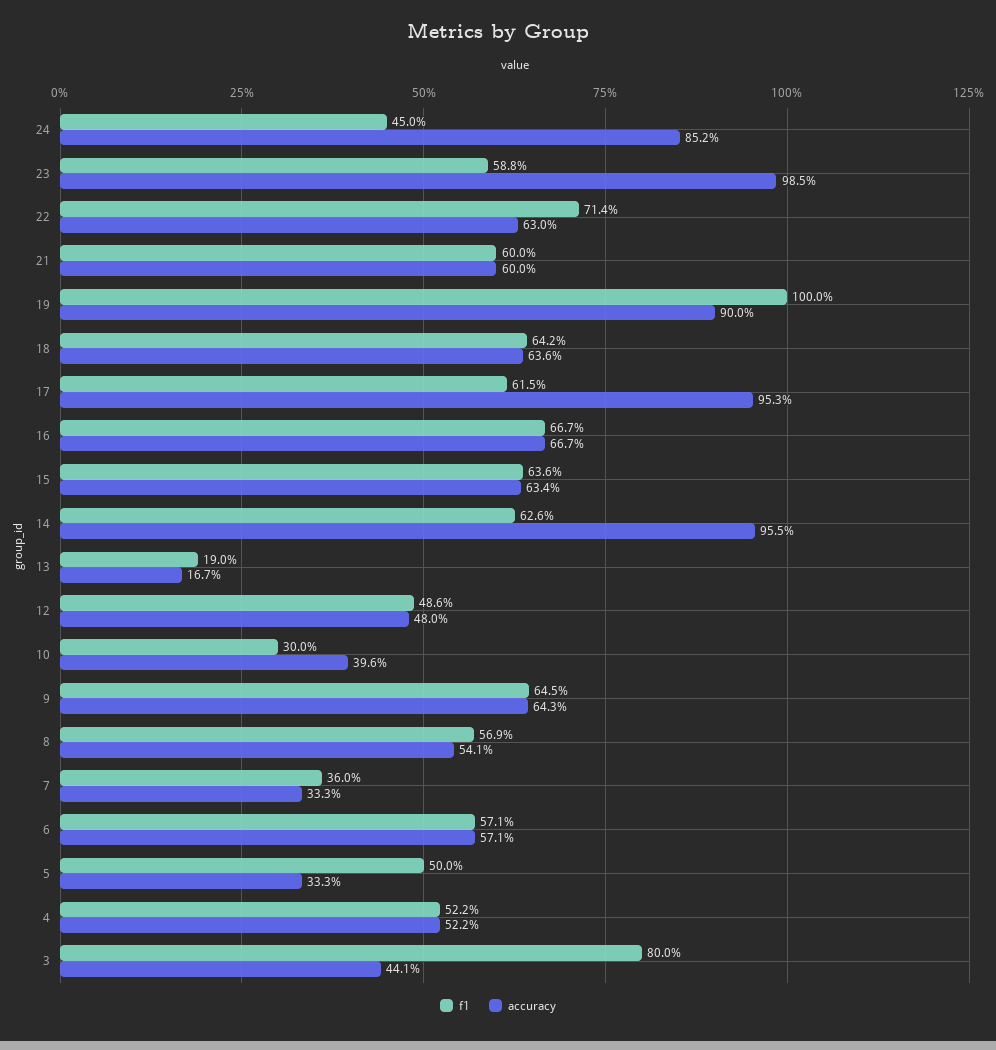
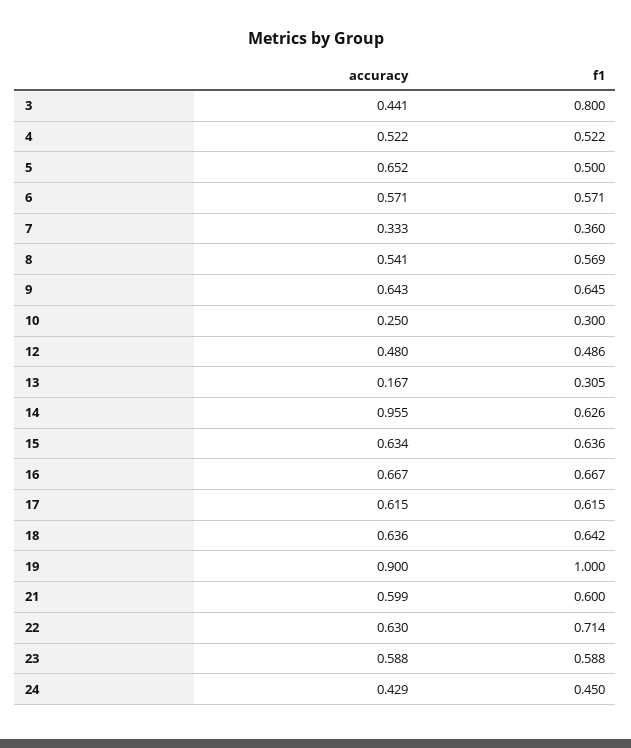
  {
    "f1": {
      "24": 0.45,
      "23": 0.588,
      "22": 0.714,
      "21": 0.6,
      "19": 1,
      "18": 0.642,
      "17": 0.615,
      "16": 0.667,
      "15": 0.636,
      "14": 0.626,
-     "13": 0.19,
+     "13": 0.305,
      "12": 0.486,
      "10": 0.3,
      "9": 0.645,
      "8": 0.569,
      "7": 0.36,
      "6": 0.571,
      "5": 0.5,
      "4": 0.522,
      "3": 0.8
    },
    "accuracy": {
-     "24": 0.852,
+     "24": 0.429,
-     "23": 0.985,
+     "23": 0.588,
      "22": 0.63,
-     "21": 0.6,
+     "21": 0.599,
      "19": 0.9,
      "18": 0.636,
-     "17": 0.953,
+     "17": 0.615,
      "16": 0.667,
      "15": 0.634,
      "14": 0.955,
      "13": 0.167,
      "12": 0.48,
-     "10": 0.396,
+     "10": 0.25,
      "9": 0.643,
      "8": 0.541,
      "7": 0.333,
      "6": 0.571,
-     "5": 0.333,
+     "5": 0.652,
      "4": 0.522,
      "3": 0.441
    }
  }

